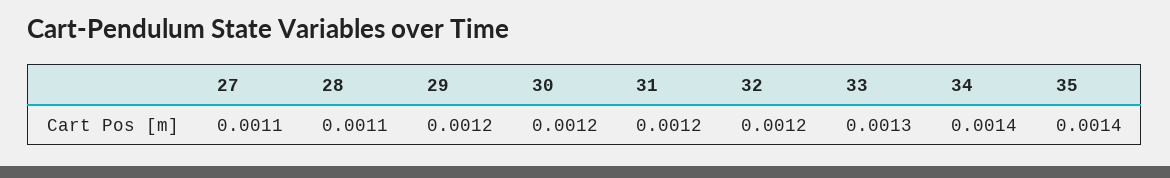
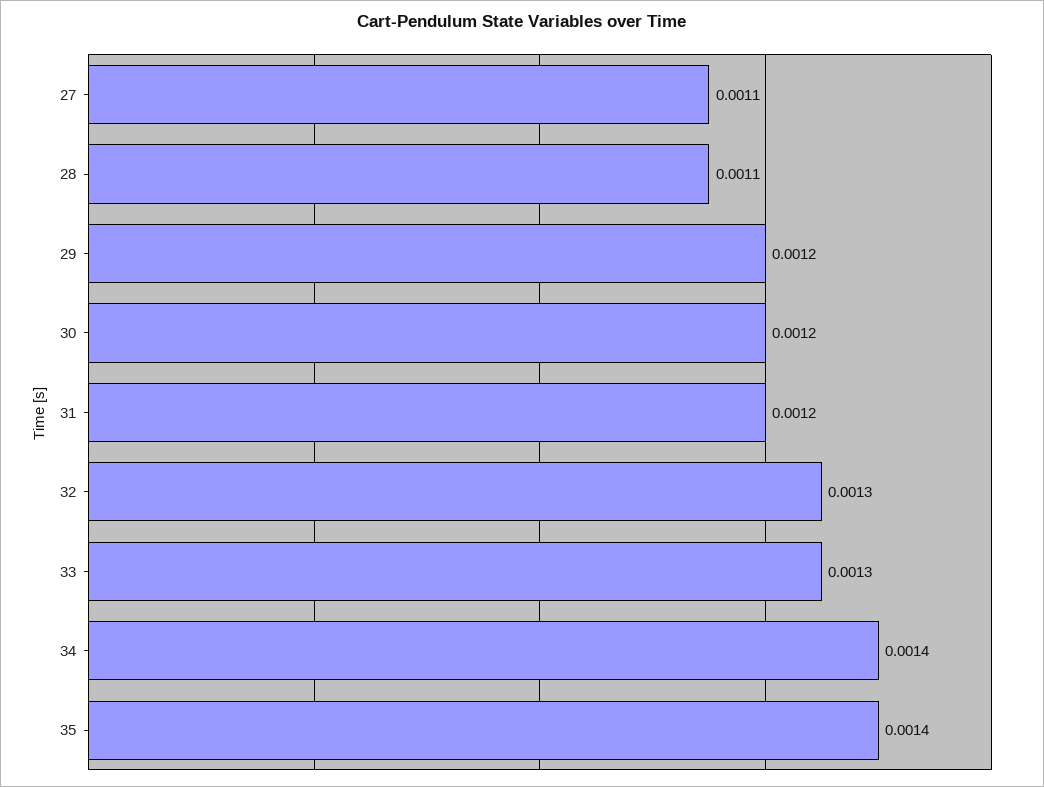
  {
    "27": 0.0011,
    "28": 0.0011,
    "29": 0.0012,
    "30": 0.0012,
    "31": 0.0012,
-   "32": 0.0012,
+   "32": 0.0013,
    "33": 0.0013,
    "34": 0.0014,
    "35": 0.0014
  }

